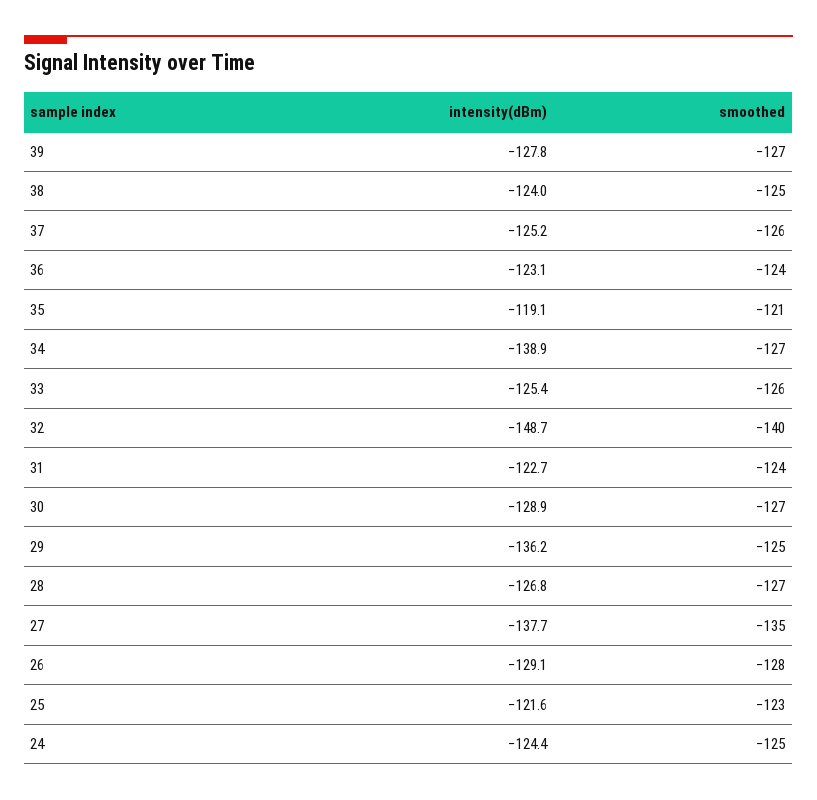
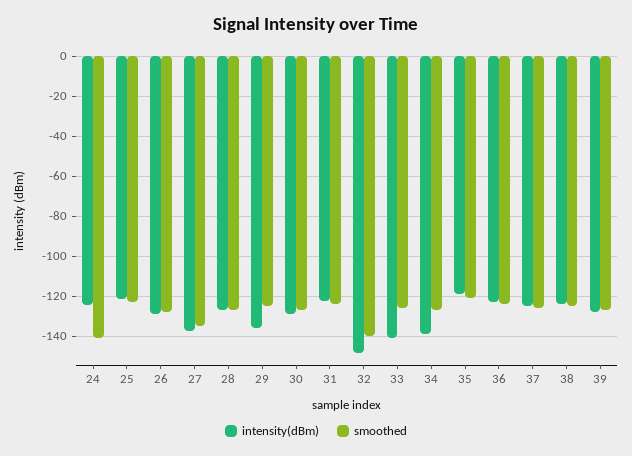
  {
    "intensity(dBm)": {
      "39": -127.8,
      "38": -124,
      "37": -125.2,
      "36": -123.1,
      "35": -119.1,
      "34": -138.9,
-     "33": -125.4,
+     "33": -140,
      "32": -148.7,
      "31": -122.7,
      "30": -128.9,
      "29": -136.2,
      "28": -126.8,
      "27": -137.7,
      "26": -129.1,
      "25": -121.6,
      "24": -124.4
    },
    "smoothed": {
      "39": -127,
      "38": -125,
      "37": -126,
      "36": -124,
      "35": -121,
      "34": -127,
      "33": -126,
      "32": -140,
      "31": -124,
      "30": -127,
      "29": -125,
      "28": -127,
      "27": -135,
      "26": -128,
      "25": -123,
-     "24": -125
+     "24": -140
    }
  }

